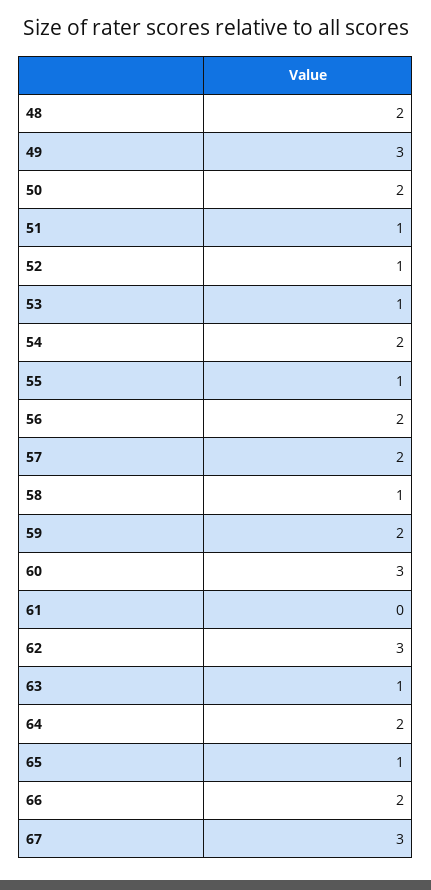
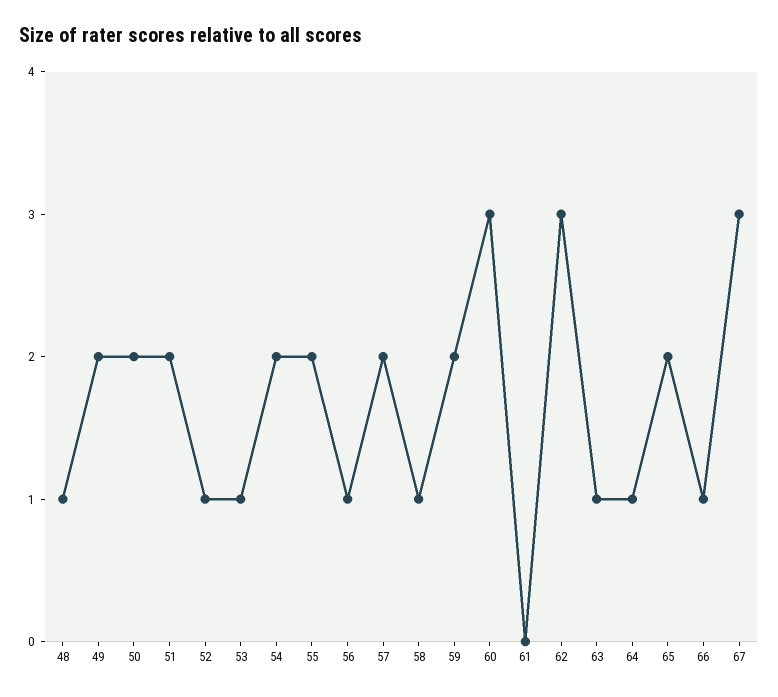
  {
-   "48": 2,
+   "48": 1,
-   "49": 3,
+   "49": 2,
    "50": 2,
-   "51": 1,
+   "51": 2,
    "52": 1,
    "53": 1,
    "54": 2,
-   "55": 1,
+   "55": 2,
-   "56": 2,
+   "56": 1,
    "57": 2,
    "58": 1,
    "59": 2,
    "60": 3,
    "61": 0,
    "62": 3,
    "63": 1,
-   "64": 2,
+   "64": 1,
-   "65": 1,
+   "65": 2,
-   "66": 2,
+   "66": 1,
    "67": 3
  }

